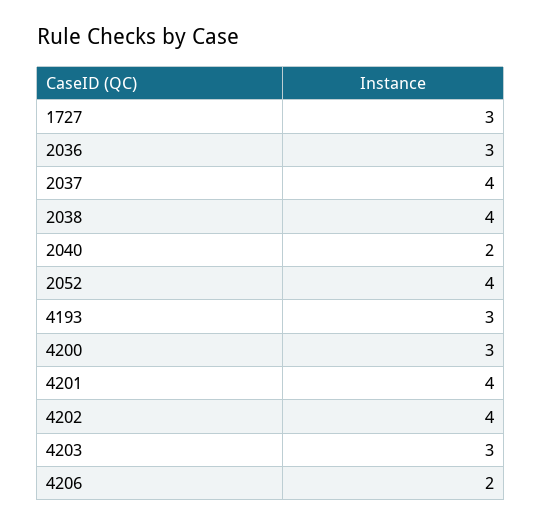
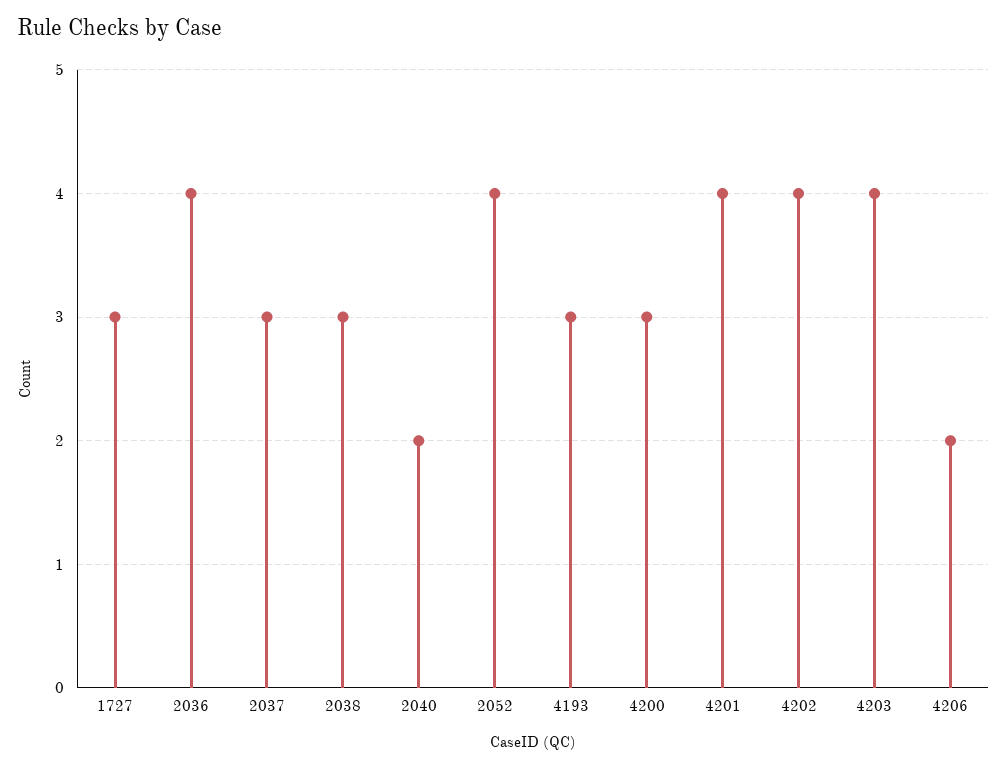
  {
    "1727": 3,
-   "2036": 3,
+   "2036": 4,
-   "2037": 4,
+   "2037": 3,
-   "2038": 4,
+   "2038": 3,
    "2040": 2,
    "2052": 4,
    "4193": 3,
    "4200": 3,
    "4201": 4,
    "4202": 4,
-   "4203": 3,
+   "4203": 4,
    "4206": 2
  }

